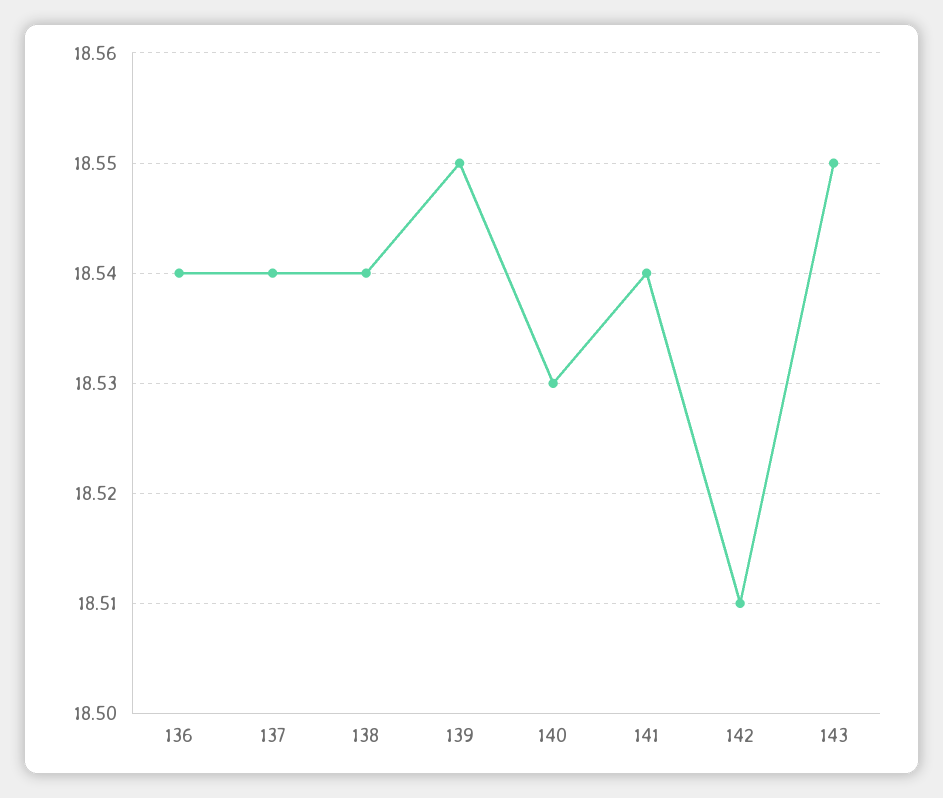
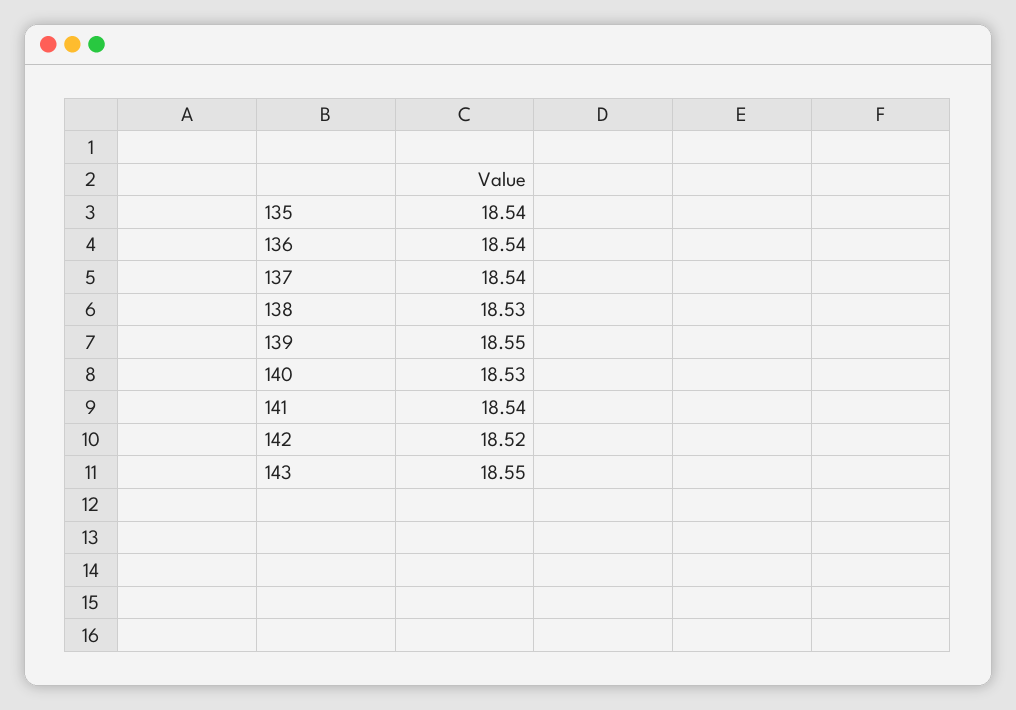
  {
    "136": 18.54,
    "137": 18.54,
-   "138": 18.54,
+   "138": 18.53,
    "139": 18.55,
    "140": 18.53,
    "141": 18.54,
-   "142": 18.51,
+   "142": 18.52,
-   "143": 18.55
+   "143": 18.55,
+   "135": 18.54
  }

